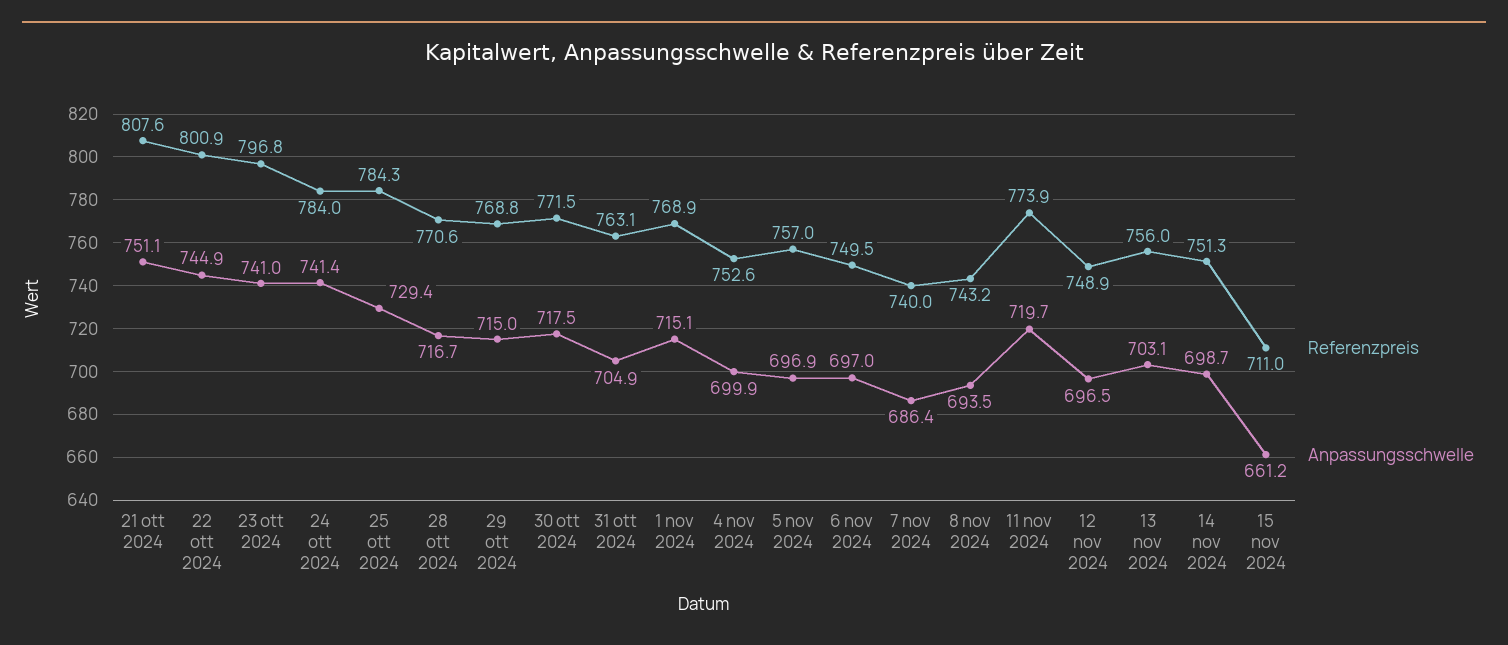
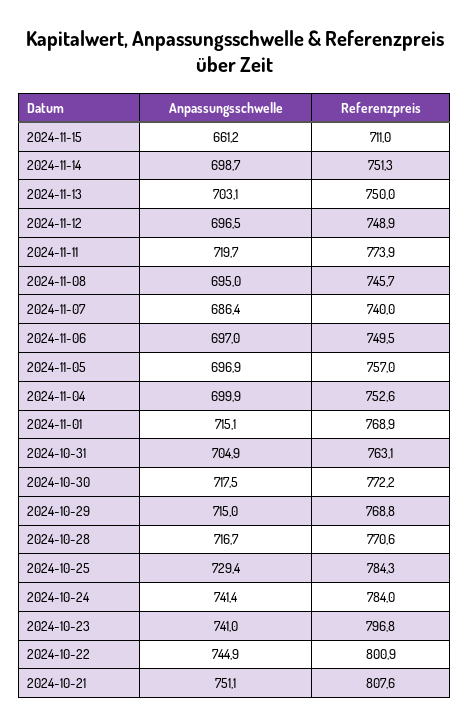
  {
    "Referenzpreis": {
      "21 ott 2024": 807.6,
      "22 ott 2024": 800.9,
      "23 ott 2024": 796.8,
      "24 ott 2024": 784,
      "25 ott 2024": 784.3,
      "28 ott 2024": 770.6,
      "29 ott 2024": 768.8,
-     "30 ott 2024": 771.5,
+     "30 ott 2024": 772.2,
      "31 ott 2024": 763.1,
      "1 nov 2024": 768.9,
      "4 nov 2024": 752.6,
      "5 nov 2024": 757,
      "6 nov 2024": 749.5,
      "7 nov 2024": 740,
-     "8 nov 2024": 743.2,
+     "8 nov 2024": 745.7,
      "11 nov 2024": 773.9,
      "12 nov 2024": 748.9,
-     "13 nov 2024": 756,
+     "13 nov 2024": 750,
      "14 nov 2024": 751.3,
      "15 nov 2024": 711
    },
    "Anpassungsschwelle": {
      "21 ott 2024": 751.1,
      "22 ott 2024": 744.9,
      "23 ott 2024": 741,
      "24 ott 2024": 741.4,
      "25 ott 2024": 729.4,
      "28 ott 2024": 716.7,
      "29 ott 2024": 715,
      "30 ott 2024": 717.5,
      "31 ott 2024": 704.9,
      "1 nov 2024": 715.1,
      "4 nov 2024": 699.9,
      "5 nov 2024": 696.9,
      "6 nov 2024": 697,
      "7 nov 2024": 686.4,
-     "8 nov 2024": 693.5,
+     "8 nov 2024": 695,
      "11 nov 2024": 719.7,
      "12 nov 2024": 696.5,
      "13 nov 2024": 703.1,
      "14 nov 2024": 698.7,
      "15 nov 2024": 661.2
    }
  }

